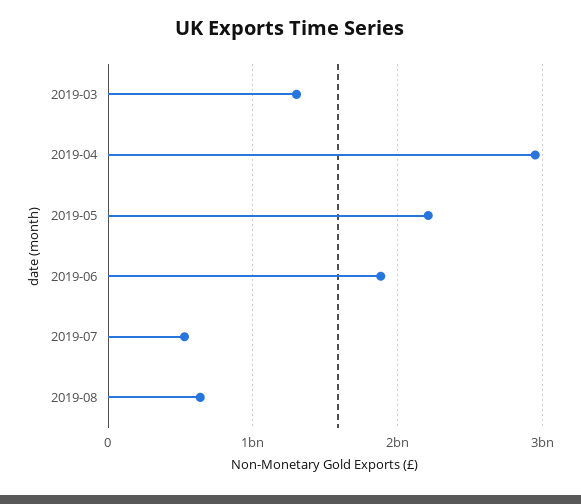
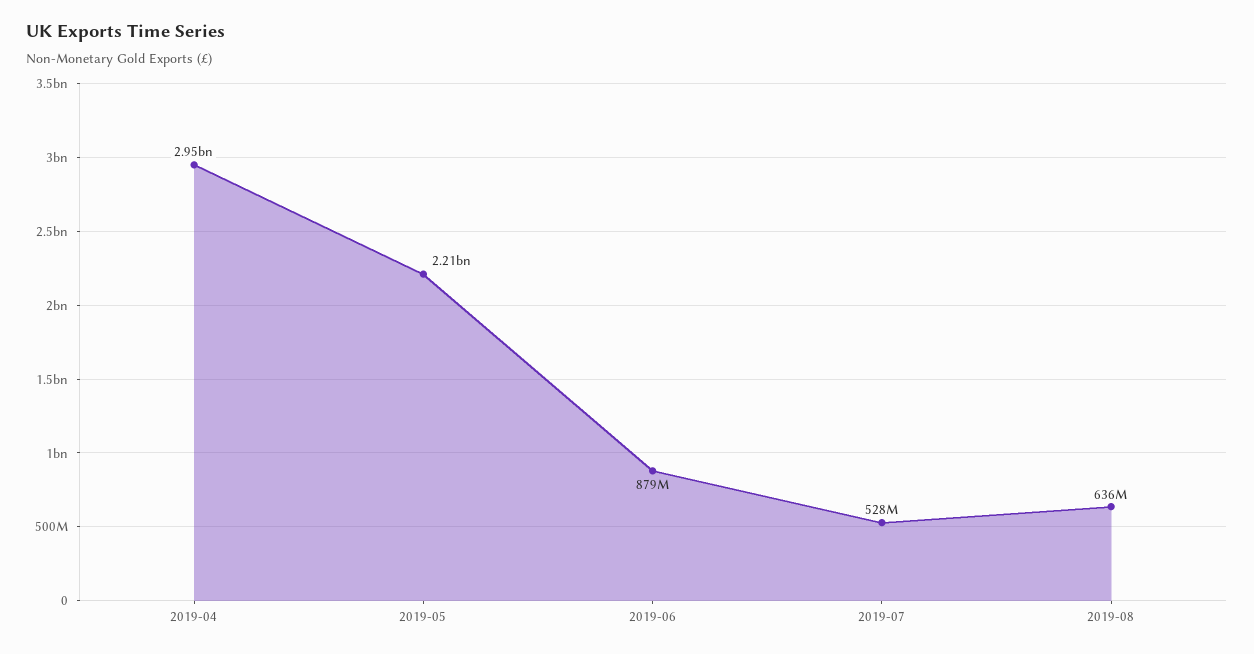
  {
-   "2019-03": 1300000000,
    "2019-04": 2950000000,
    "2019-05": 2210000000,
-   "2019-06": 1900000000,
+   "2019-06": 879000000,
    "2019-07": 528000000,
    "2019-08": 636000000
  }

